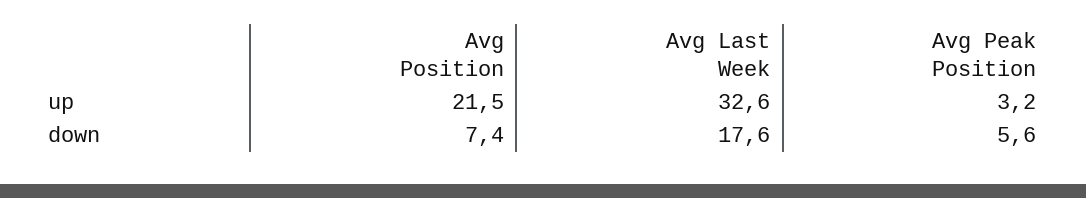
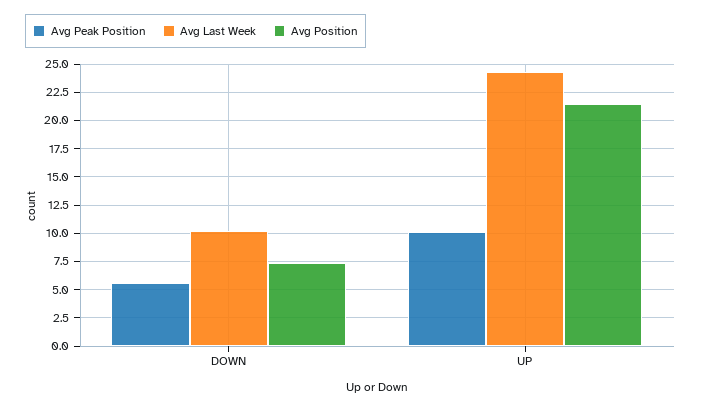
  {
    "Avg Position": {
      "up": 21.5,
      "down": 7.4
    },
    "Avg Last Week": {
-     "up": 32.6,
+     "up": 25,
-     "down": 17.6
+     "down": 10
    },
    "Avg Peak Position": {
-     "up": 3.2,
+     "up": 10,
      "down": 5.6
    }
  }

